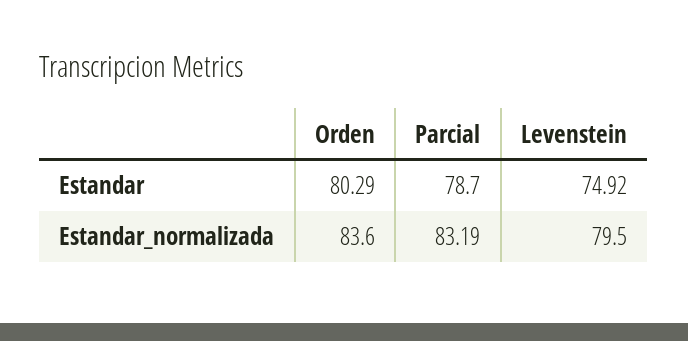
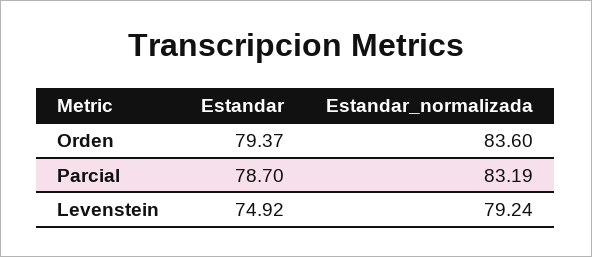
  {
    "Orden": {
-     "Estandar": 80.29,
+     "Estandar": 79.37,
      "Estandar_normalizada": 83.6
    },
    "Parcial": {
      "Estandar": 78.7,
      "Estandar_normalizada": 83.19
    },
    "Levenstein": {
      "Estandar": 74.92,
-     "Estandar_normalizada": 79.5
+     "Estandar_normalizada": 79.24
    }
  }

